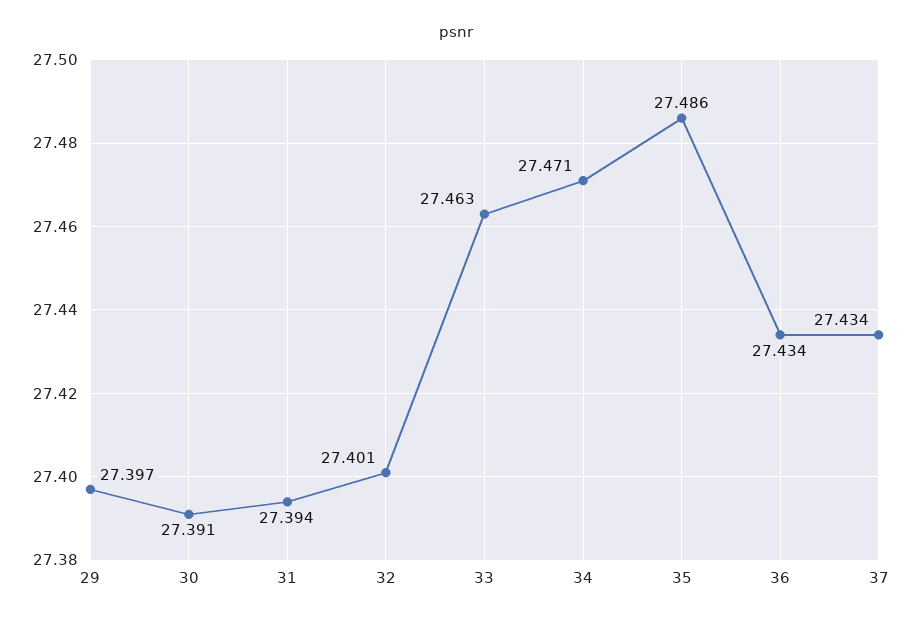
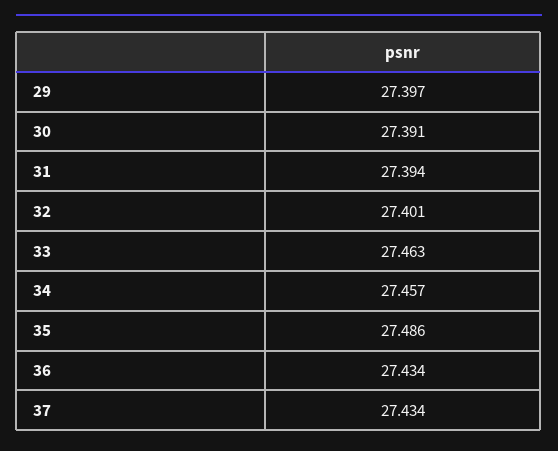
  {
    "29": 27.397,
    "30": 27.391,
    "31": 27.394,
    "32": 27.401,
    "33": 27.463,
-   "34": 27.471,
+   "34": 27.457,
    "35": 27.486,
    "36": 27.434,
    "37": 27.434
  }

